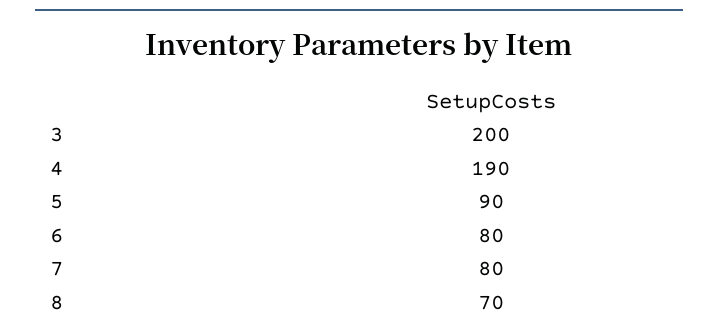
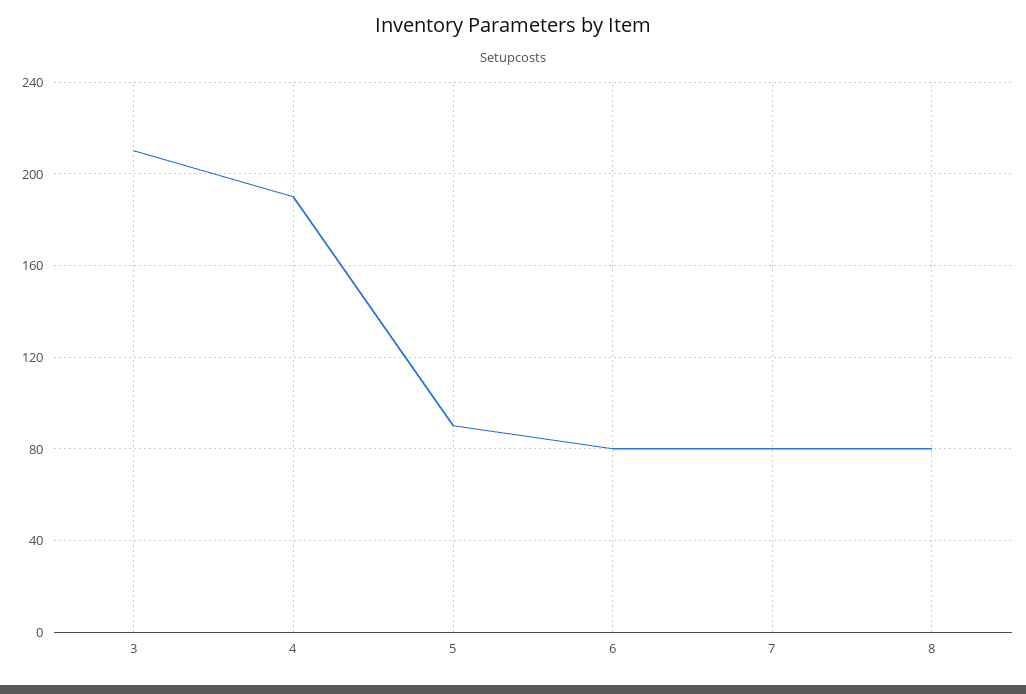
  {
-   "3": 200,
+   "3": 210,
    "4": 190,
    "5": 90,
    "6": 80,
    "7": 80,
-   "8": 70
+   "8": 80
  }

